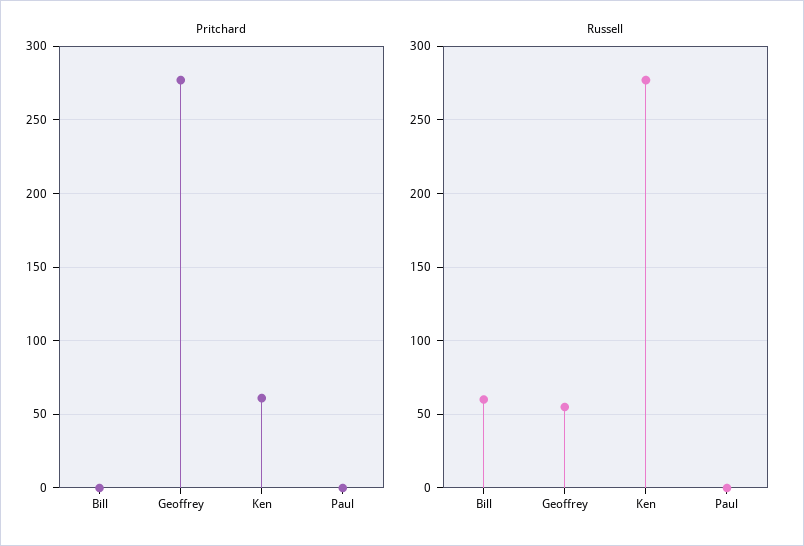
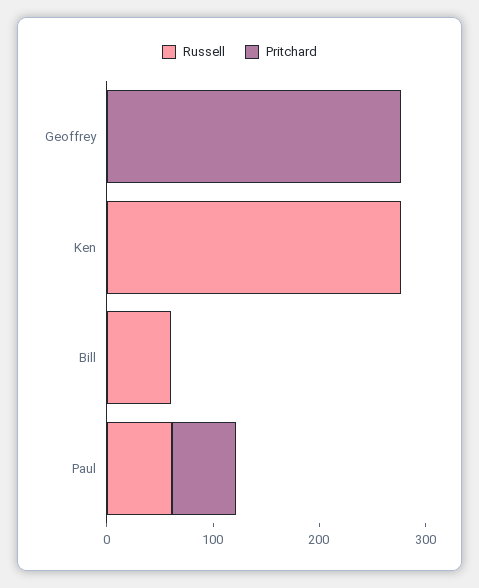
  {
    "Pritchard": {
      "Bill": 0,
      "Geoffrey": 275,
-     "Ken": 60,
+     "Ken": 0,
-     "Paul": 0
+     "Paul": 60
    },
    "Russell": {
      "Bill": 60,
-     "Geoffrey": 55,
+     "Geoffrey": 0,
      "Ken": 275,
-     "Paul": 0
+     "Paul": 60
    }
  }

